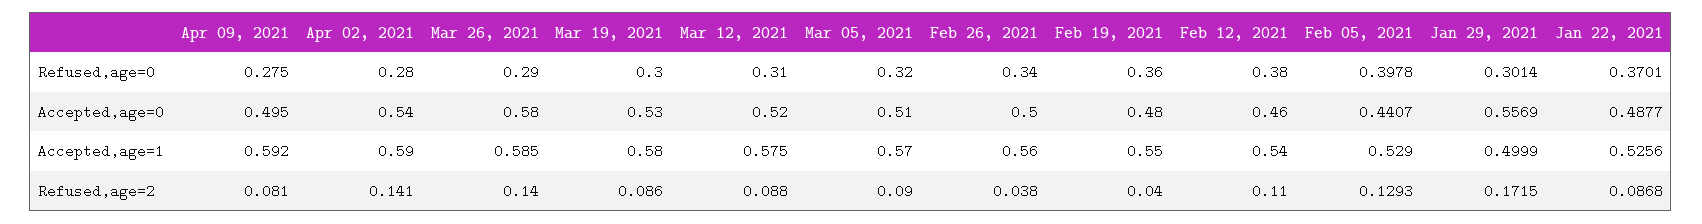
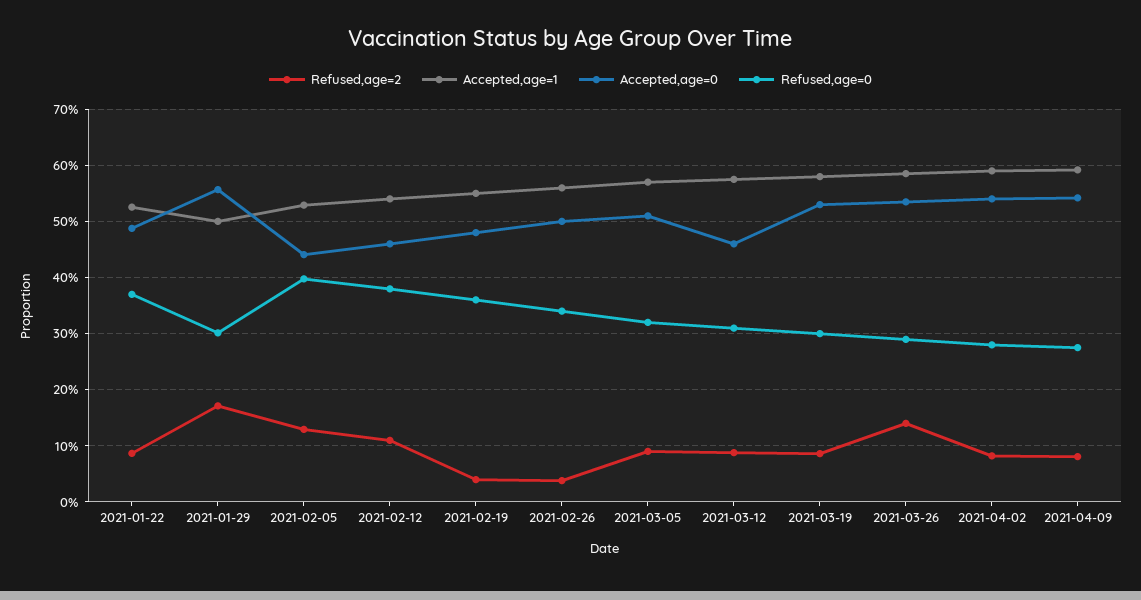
  {
    "Refused,age=0": {
      "Apr 09, 2021": 0.275,
      "Apr 02, 2021": 0.28,
      "Mar 26, 2021": 0.29,
      "Mar 19, 2021": 0.3,
      "Mar 12, 2021": 0.31,
      "Mar 05, 2021": 0.32,
      "Feb 26, 2021": 0.34,
      "Feb 19, 2021": 0.36,
      "Feb 12, 2021": 0.38,
      "Feb 05, 2021": 0.3978,
      "Jan 29, 2021": 0.3014,
      "Jan 22, 2021": 0.3701
    },
    "Accepted,age=0": {
-     "Apr 09, 2021": 0.495,
+     "Apr 09, 2021": 0.54,
      "Apr 02, 2021": 0.54,
-     "Mar 26, 2021": 0.58,
+     "Mar 26, 2021": 0.54,
      "Mar 19, 2021": 0.53,
-     "Mar 12, 2021": 0.52,
+     "Mar 12, 2021": 0.46,
      "Mar 05, 2021": 0.51,
      "Feb 26, 2021": 0.5,
      "Feb 19, 2021": 0.48,
      "Feb 12, 2021": 0.46,
      "Feb 05, 2021": 0.4407,
      "Jan 29, 2021": 0.5569,
      "Jan 22, 2021": 0.4877
    },
    "Accepted,age=1": {
      "Apr 09, 2021": 0.592,
      "Apr 02, 2021": 0.59,
      "Mar 26, 2021": 0.585,
      "Mar 19, 2021": 0.58,
      "Mar 12, 2021": 0.575,
      "Mar 05, 2021": 0.57,
      "Feb 26, 2021": 0.56,
      "Feb 19, 2021": 0.55,
      "Feb 12, 2021": 0.54,
      "Feb 05, 2021": 0.529,
      "Jan 29, 2021": 0.4999,
      "Jan 22, 2021": 0.5256
    },
    "Refused,age=2": {
      "Apr 09, 2021": 0.081,
-     "Apr 02, 2021": 0.141,
+     "Apr 02, 2021": 0.08,
      "Mar 26, 2021": 0.14,
      "Mar 19, 2021": 0.086,
      "Mar 12, 2021": 0.088,
      "Mar 05, 2021": 0.09,
      "Feb 26, 2021": 0.038,
      "Feb 19, 2021": 0.04,
      "Feb 12, 2021": 0.11,
      "Feb 05, 2021": 0.1293,
      "Jan 29, 2021": 0.1715,
      "Jan 22, 2021": 0.0868
    }
  }

